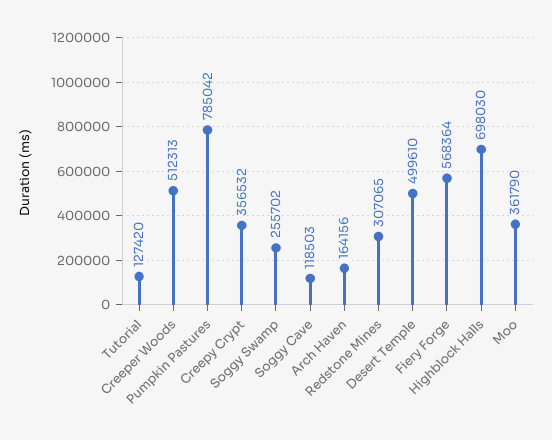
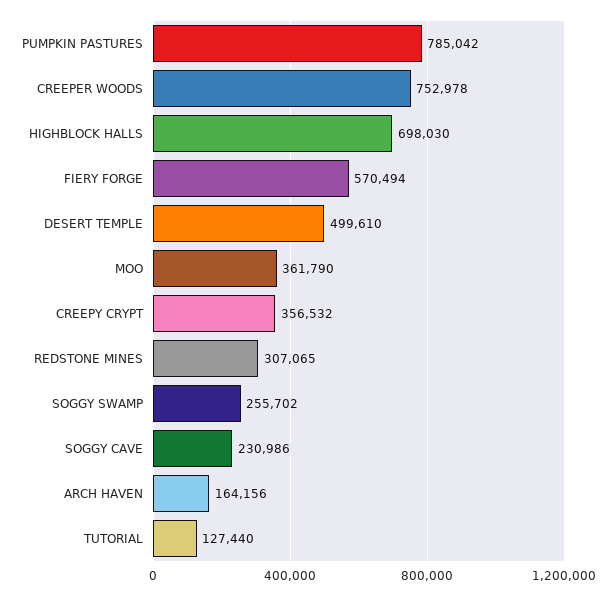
  {
-   "Tutorial": 127420,
+   "Tutorial": 127440,
-   "Creeper Woods": 512313,
+   "Creeper Woods": 752978,
    "Pumpkin Pastures": 785042,
    "Creepy Crypt": 356532,
    "Soggy Swamp": 255702,
-   "Soggy Cave": 118503,
+   "Soggy Cave": 230986,
    "Arch Haven": 164156,
    "Redstone Mines": 307065,
    "Desert Temple": 499610,
-   "Fiery Forge": 568364,
+   "Fiery Forge": 570494,
    "Highblock Halls": 698030,
    "Moo": 361790
  }

